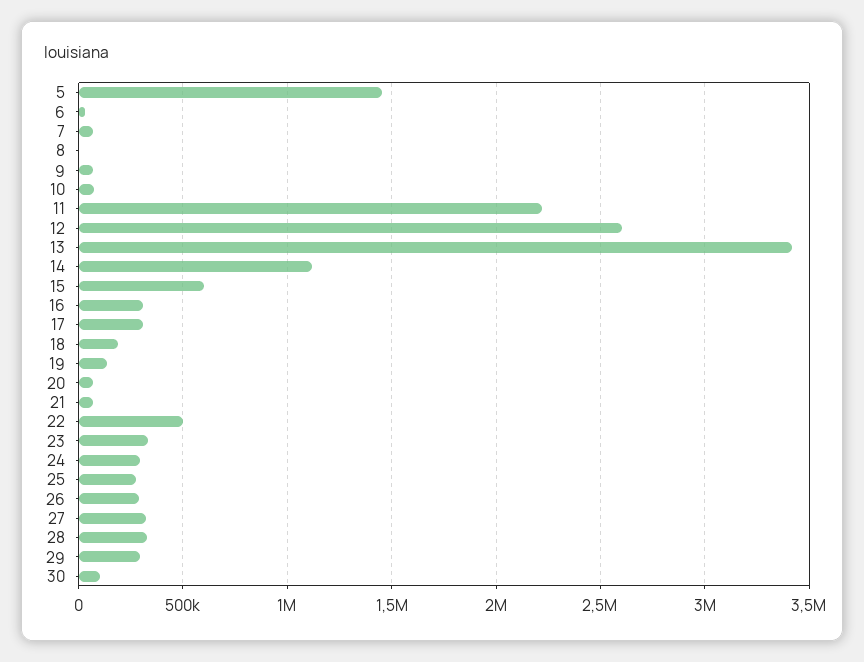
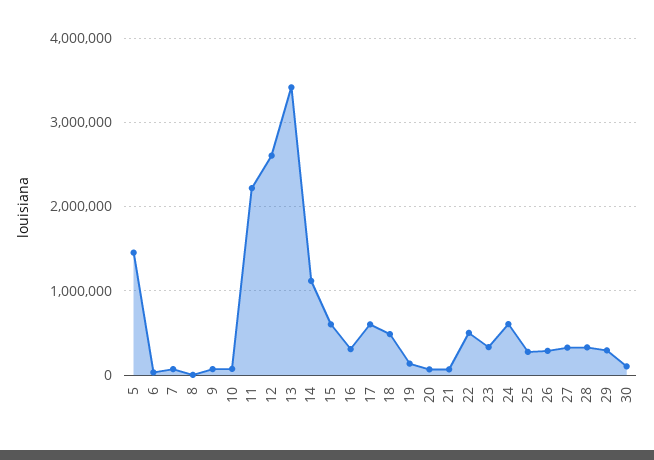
  {
    "5": 1450000,
    "6": 50000,
    "7": 50000,
    "8": 0,
    "9": 50000,
    "10": 50000,
    "11": 2200000,
    "12": 2600000,
    "13": 3400000,
    "14": 1100000,
    "15": 600000,
    "16": 300000,
-   "17": 300000,
+   "17": 600000,
-   "18": 200000,
+   "18": 500000,
    "19": 150000,
    "20": 50000,
    "21": 50000,
    "22": 500000,
    "23": 350000,
-   "24": 300000,
+   "24": 600000,
    "25": 300000,
    "26": 300000,
    "27": 350000,
    "28": 350000,
    "29": 300000,
    "30": 100000
  }

